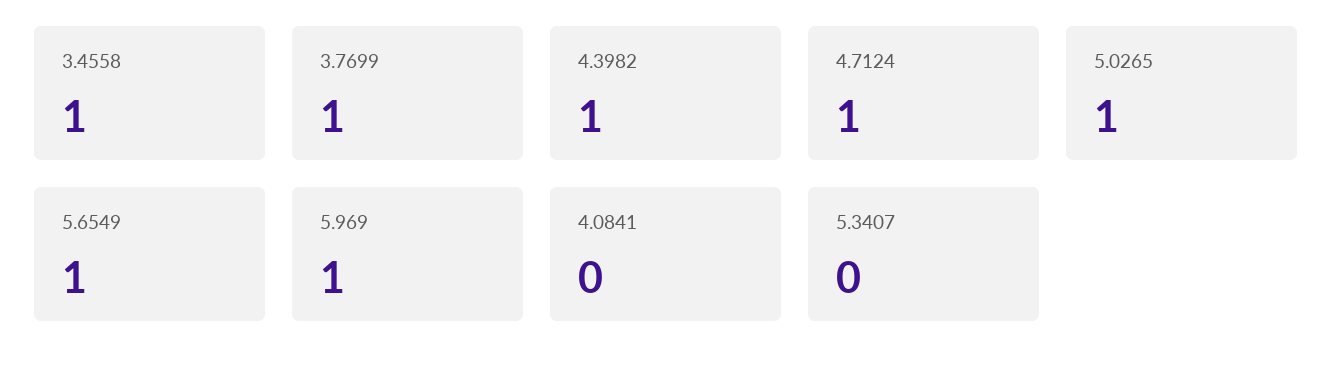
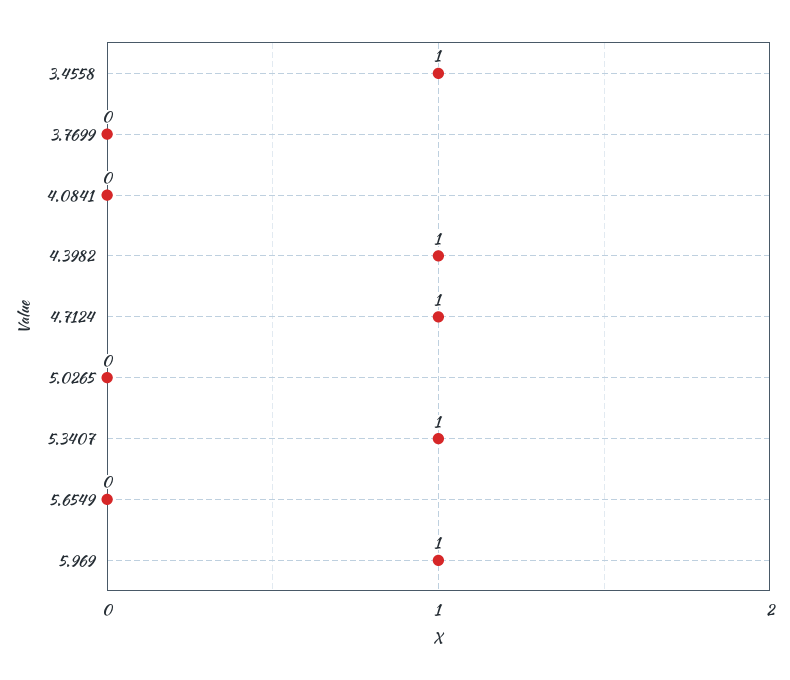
  {
    "3.4558": 1,
-   "3.7699": 1,
+   "3.7699": 0,
    "4.3982": 1,
    "4.7124": 1,
-   "5.0265": 1,
+   "5.0265": 0,
-   "5.6549": 1,
+   "5.6549": 0,
    "5.969": 1,
    "4.0841": 0,
-   "5.3407": 0
+   "5.3407": 1
  }

